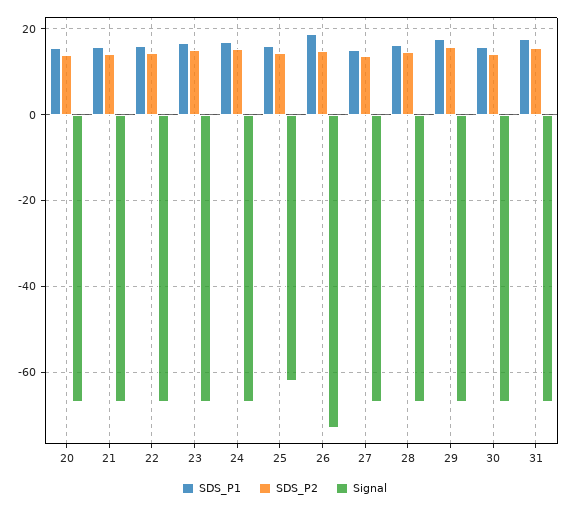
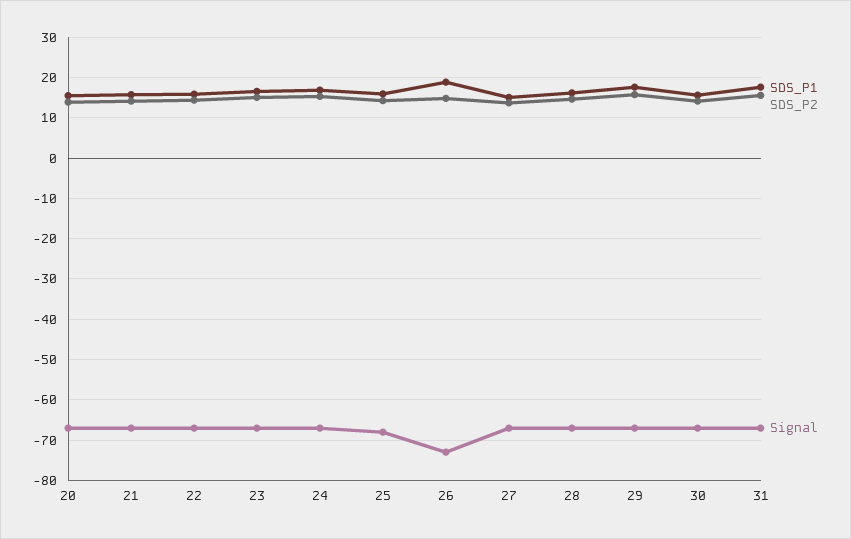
  {
    "SDS_P1": {
      "20": 16,
      "21": 16,
      "22": 16,
      "23": 16,
      "24": 16,
      "25": 16,
      "26": 18,
      "27": 16,
      "28": 16,
      "29": 18,
      "30": 16,
      "31": 18
    },
    "SDS_P2": {
      "20": 14,
      "21": 14,
      "22": 14,
      "23": 16,
      "24": 16,
      "25": 14,
      "26": 14,
      "27": 14,
      "28": 14,
      "29": 16,
      "30": 14,
      "31": 16
    },
    "Signal": {
      "20": -68,
      "21": -68,
      "22": -68,
      "23": -68,
      "24": -68,
-     "25": -62,
+     "25": -68,
      "26": -74,
      "27": -68,
      "28": -68,
      "29": -68,
      "30": -68,
      "31": -68
    }
  }

